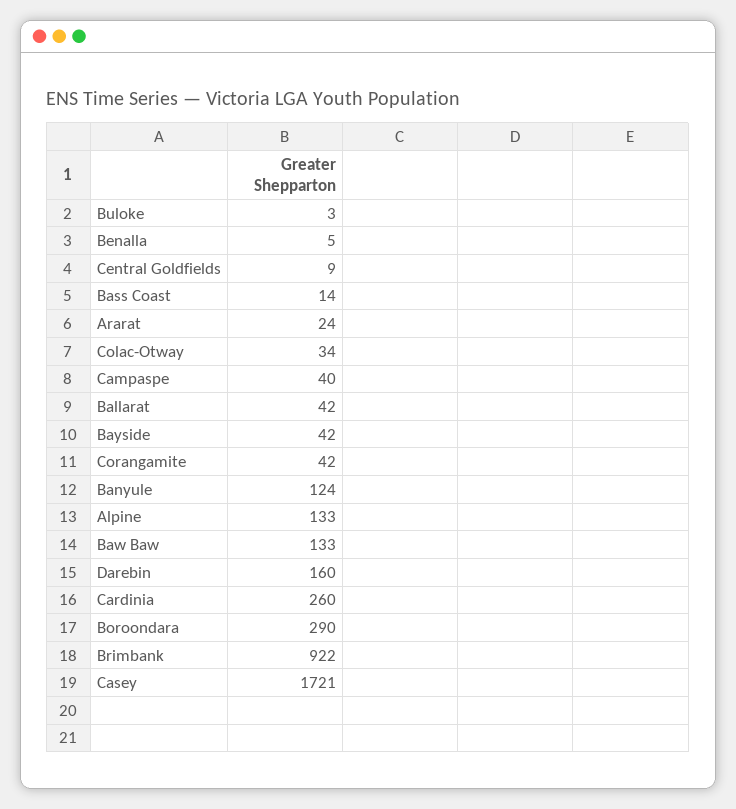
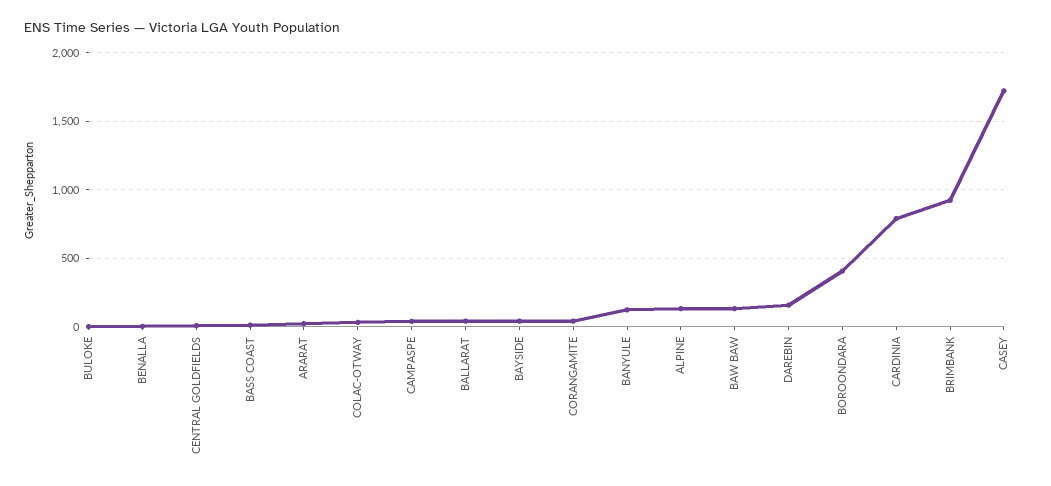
  {
    "Buloke": 3,
    "Benalla": 5,
    "Central Goldfields": 9,
    "Bass Coast": 14,
    "Ararat": 24,
    "Colac-Otway": 34,
    "Campaspe": 40,
    "Ballarat": 42,
    "Bayside": 42,
    "Corangamite": 42,
    "Banyule": 124,
    "Alpine": 133,
    "Baw Baw": 133,
    "Darebin": 160,
-   "Cardinia": 260,
+   "Cardinia": 800,
-   "Boroondara": 290,
+   "Boroondara": 400,
    "Brimbank": 922,
    "Casey": 1721
  }

